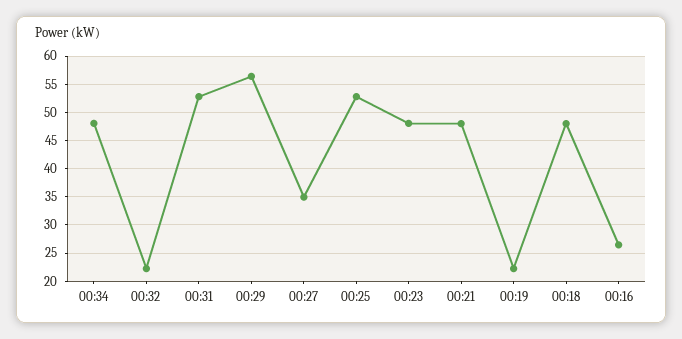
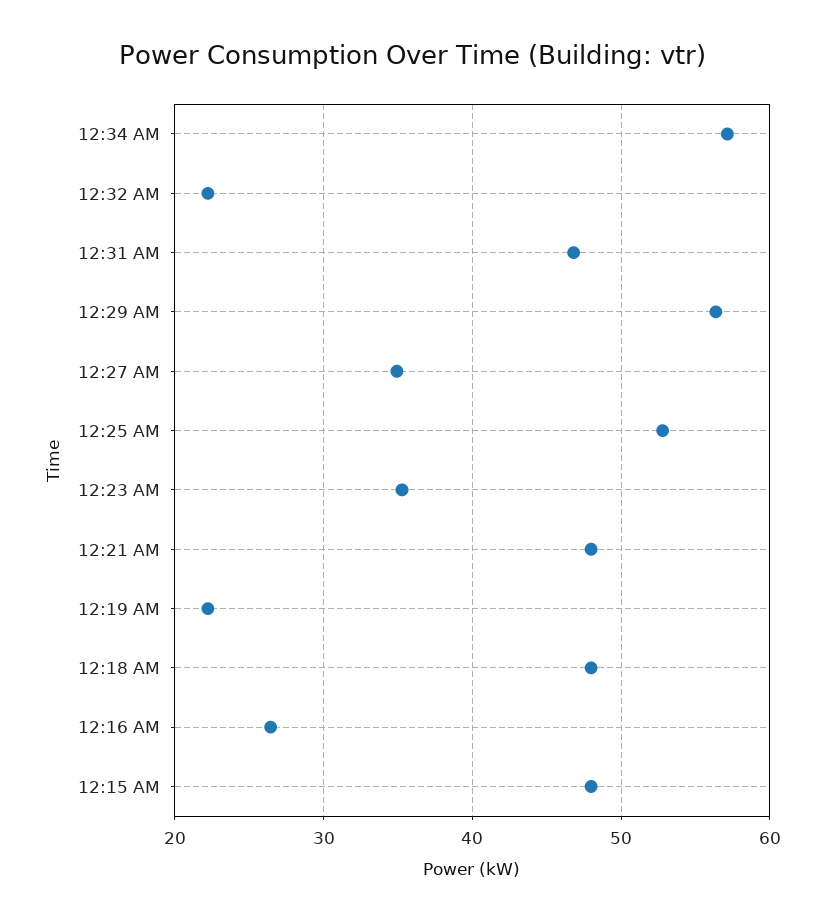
  {
-   "00:34": 47.5,
+   "00:34": 57,
    "00:32": 22,
-   "00:31": 52.5,
+   "00:31": 47,
    "00:29": 56,
    "00:27": 35,
    "00:25": 53,
-   "00:23": 47.5,
+   "00:23": 35,
    "00:21": 48,
    "00:19": 22,
    "00:18": 48,
-   "00:16": 26
+   "00:16": 26,
+   "12:15 AM": 48
  }

